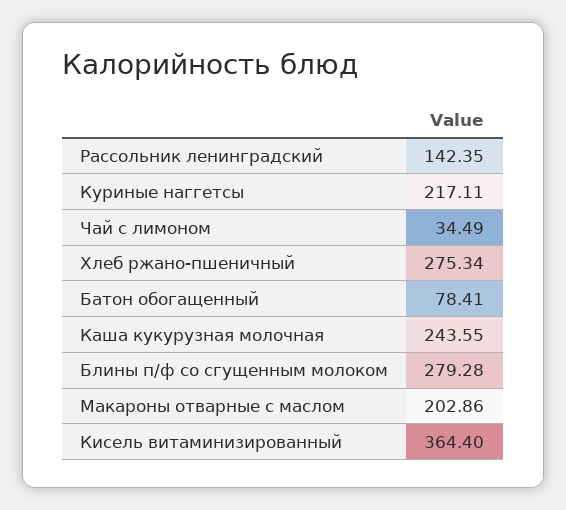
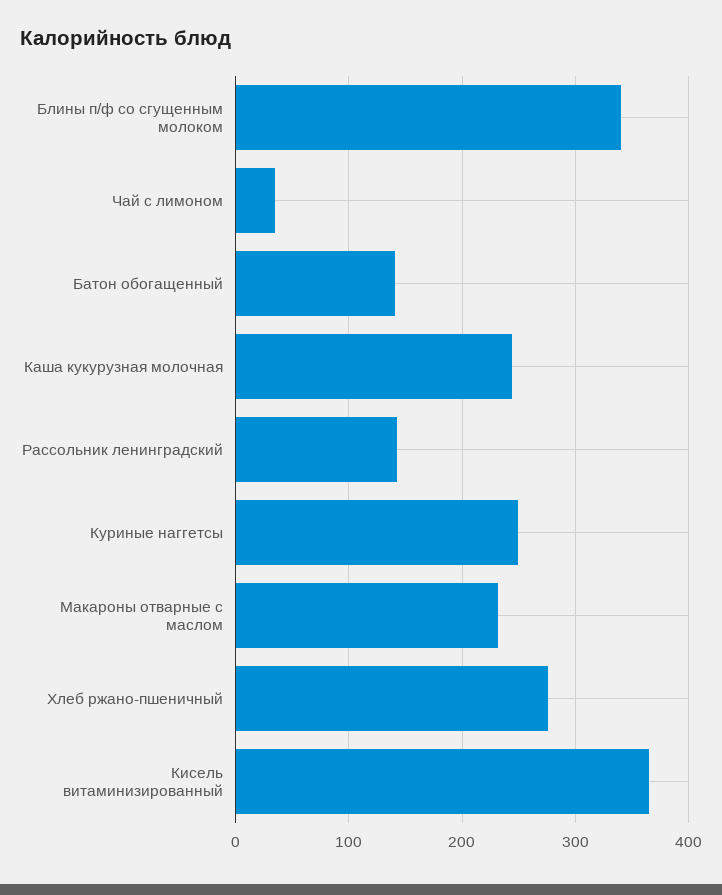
  {
    "Рассольник ленинградский": 142.35,
-   "Куриные наггетсы": 217.11,
+   "Куриные наггетсы": 250,
    "Чай с лимоном": 34.49,
    "Хлеб ржано-пшеничный": 275.34,
-   "Батон обогащенный": 78.41,
+   "Батон обогащенный": 140,
    "Каша кукурузная молочная": 243.55,
-   "Блины п/ф со сгущенным молоком": 279.28,
+   "Блины п/ф со сгущенным молоком": 340,
-   "Макароны отварные с маслом": 202.86,
+   "Макароны отварные с маслом": 230,
    "Кисель витаминизированный": 364.4
  }

